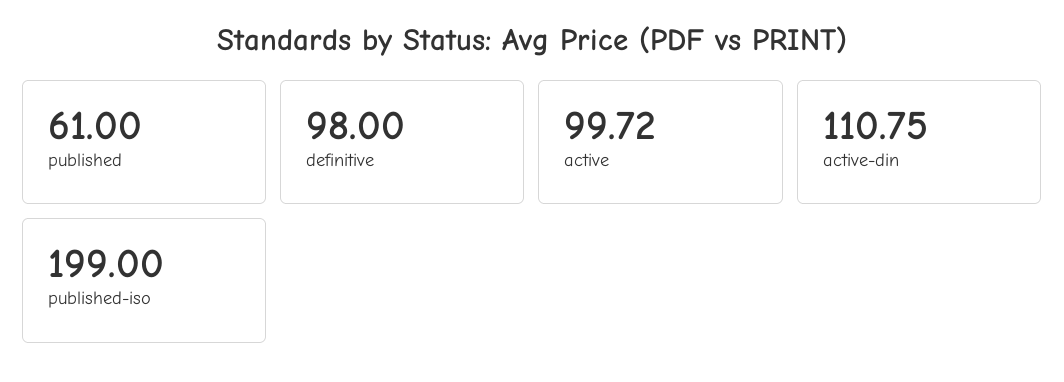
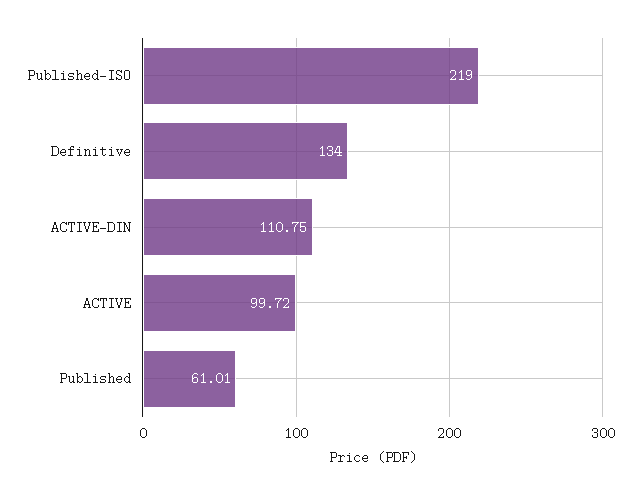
  {
-   "published": 61,
+   "published": 61.01,
-   "definitive": 98,
+   "definitive": 134,
    "active": 99.72,
    "active-din": 110.75,
-   "published-iso": 199
+   "published-iso": 219
  }

